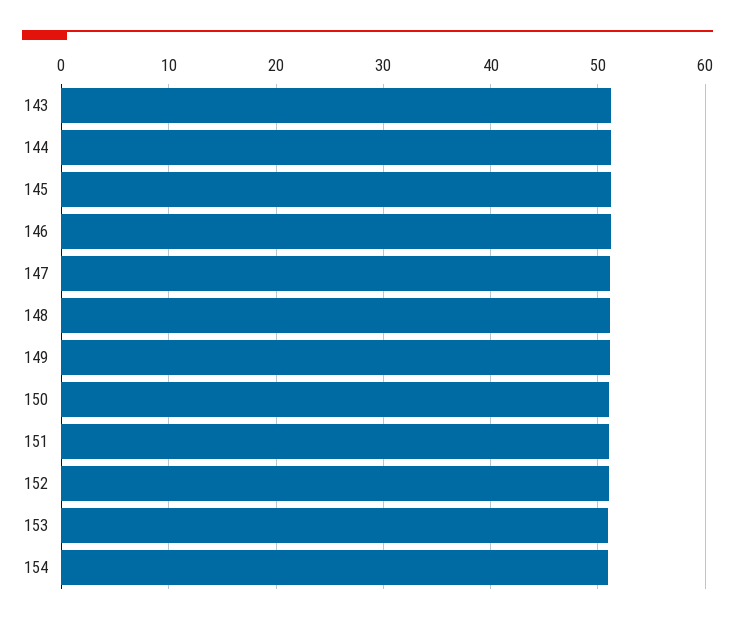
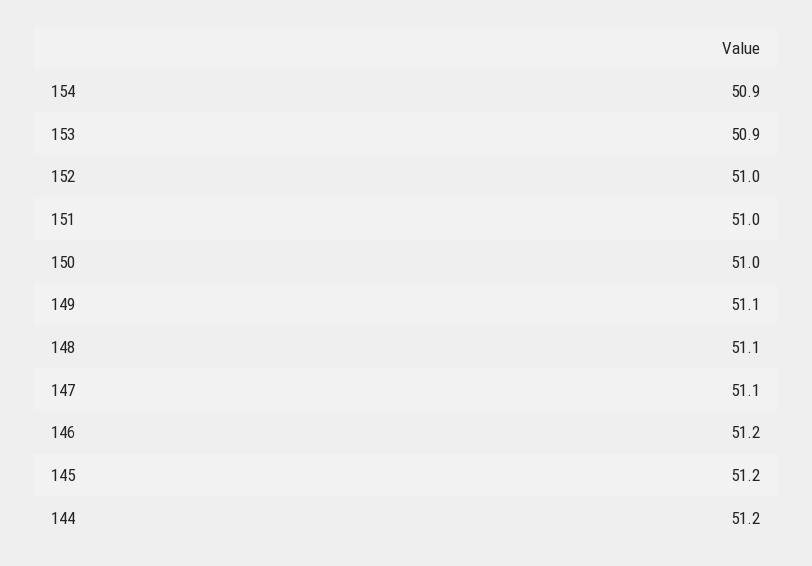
  {
-   "143": 51,
    "144": 51.2,
    "145": 51.2,
    "146": 51.2,
    "147": 51.1,
    "148": 51.1,
    "149": 51.1,
    "150": 51,
    "151": 51,
    "152": 51,
    "153": 50.9,
    "154": 50.9
  }

